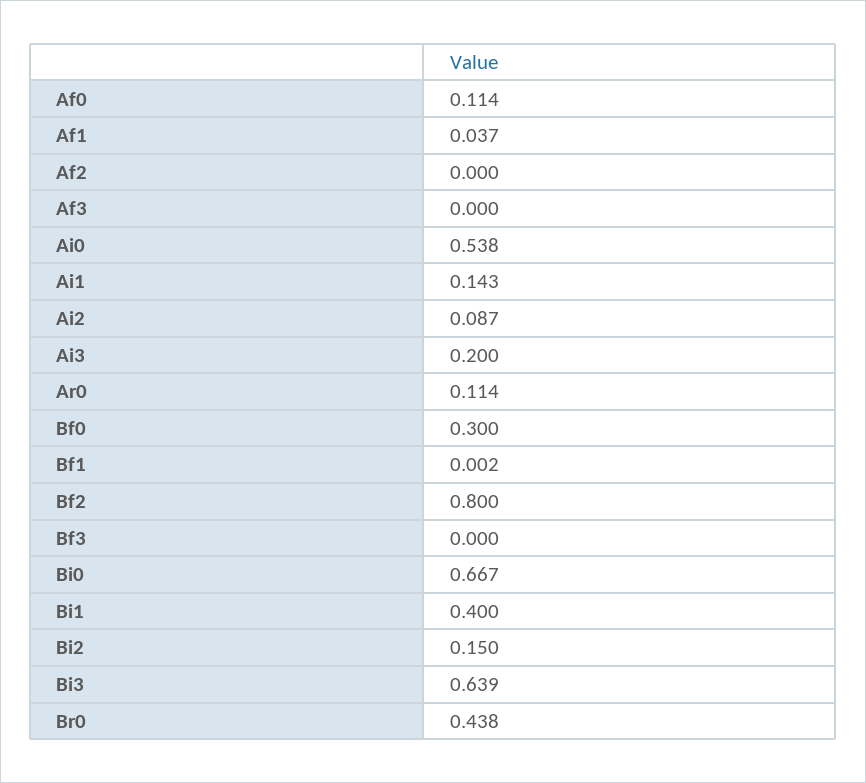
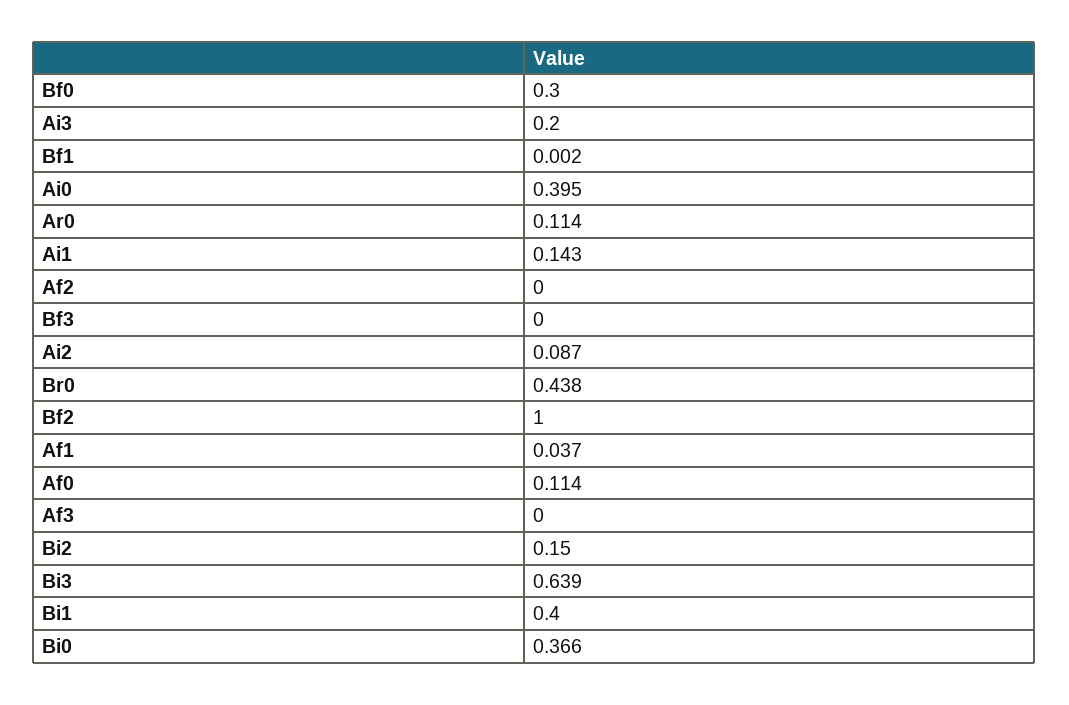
  {
    "Af0": 0.114,
    "Af1": 0.037,
    "Af2": 0,
    "Af3": 0,
-   "Ai0": 0.538,
+   "Ai0": 0.395,
    "Ai1": 0.143,
    "Ai2": 0.087,
    "Ai3": 0.2,
    "Ar0": 0.114,
    "Bf0": 0.3,
    "Bf1": 0.002,
-   "Bf2": 0.8,
+   "Bf2": 1,
    "Bf3": 0,
-   "Bi0": 0.667,
+   "Bi0": 0.366,
    "Bi1": 0.4,
    "Bi2": 0.15,
    "Bi3": 0.639,
    "Br0": 0.438
  }

